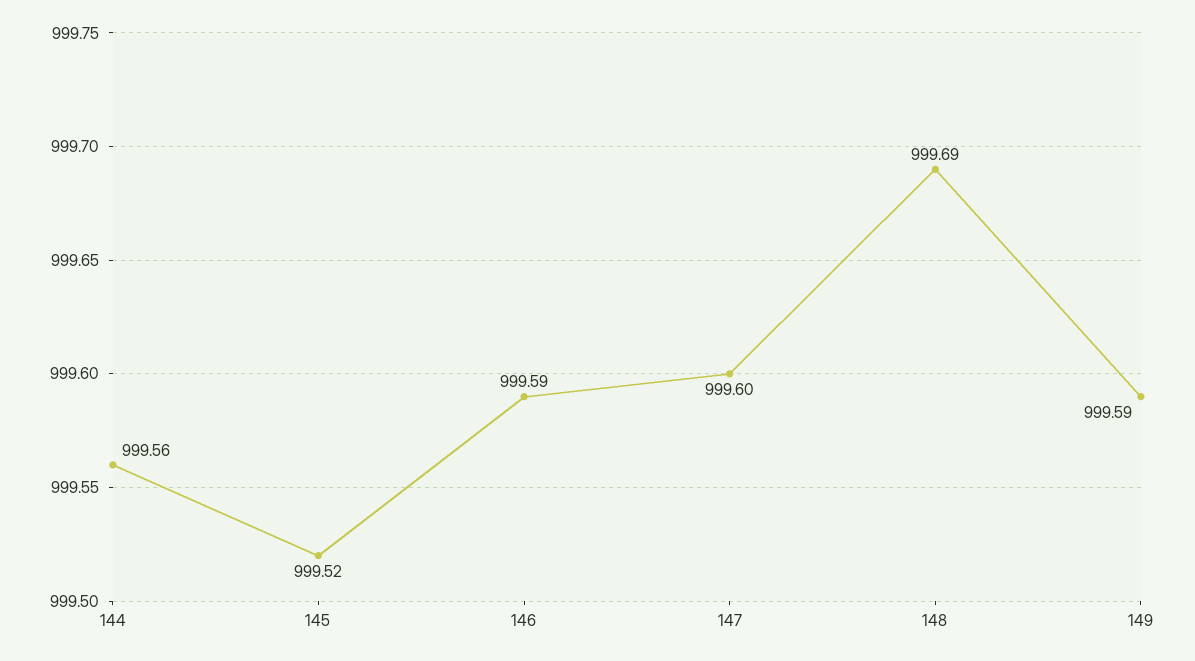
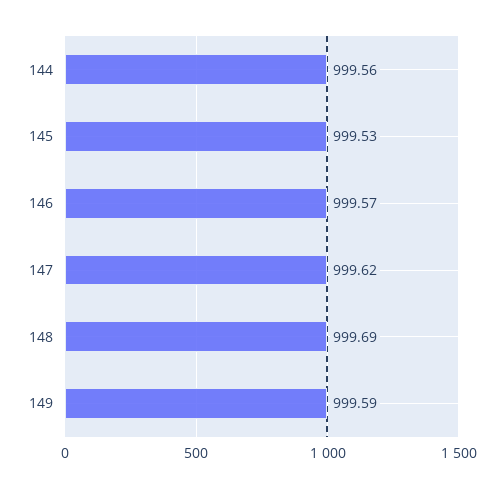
  {
    "144": 999.56,
-   "145": 999.52,
+   "145": 999.53,
-   "146": 999.59,
+   "146": 999.57,
-   "147": 999.6,
+   "147": 999.62,
    "148": 999.69,
    "149": 999.59
  }

